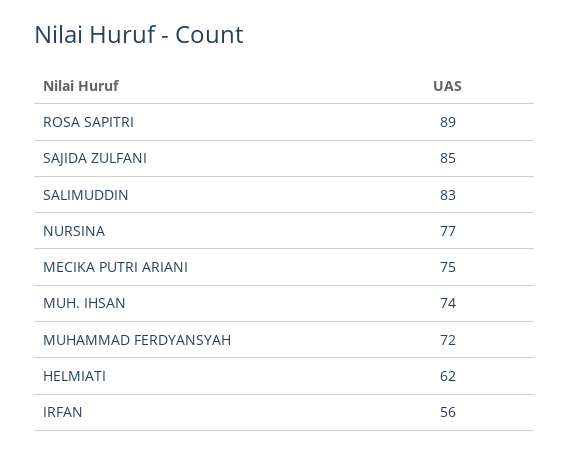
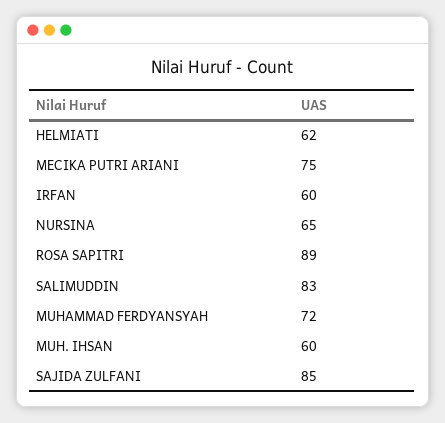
  {
    "ROSA SAPITRI": 89,
    "SAJIDA ZULFANI": 85,
    "SALIMUDDIN": 83,
-   "NURSINA": 77,
+   "NURSINA": 65,
    "MECIKA PUTRI ARIANI": 75,
-   "MUH. IHSAN": 74,
+   "MUH. IHSAN": 60,
    "MUHAMMAD FERDYANSYAH": 72,
    "HELMIATI": 62,
-   "IRFAN": 56
+   "IRFAN": 60
  }

